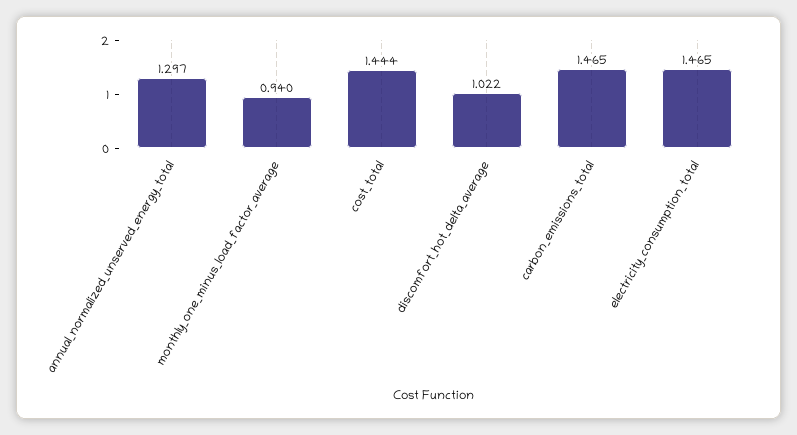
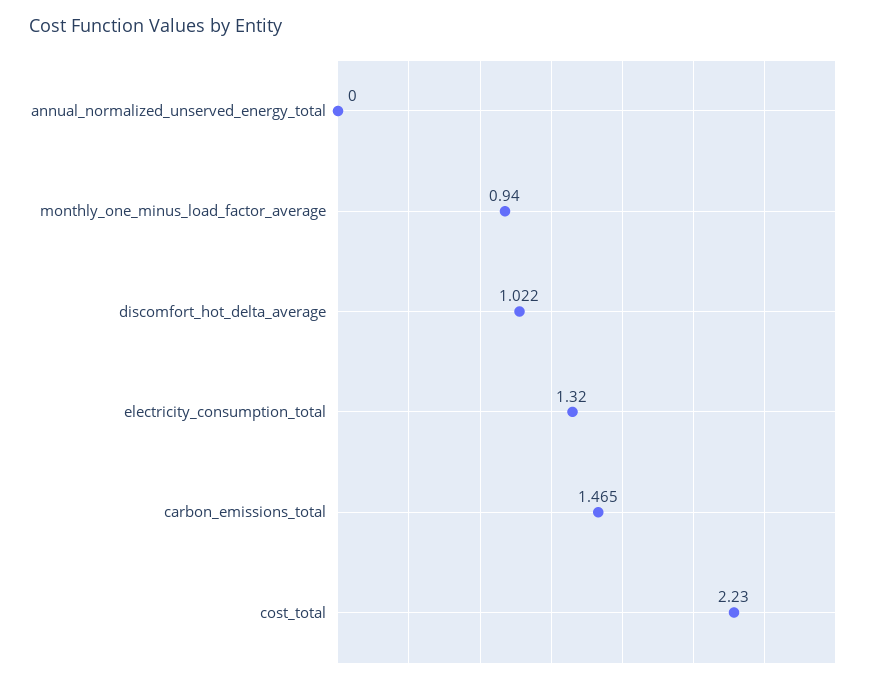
  {
-   "annual_normalized_unserved_energy_total": 1.297,
+   "annual_normalized_unserved_energy_total": 0,
    "monthly_one_minus_load_factor_average": 0.94,
-   "cost_total": 1.444,
+   "cost_total": 2.23,
    "discomfort_hot_delta_average": 1.022,
    "carbon_emissions_total": 1.465,
-   "electricity_consumption_total": 1.465
+   "electricity_consumption_total": 1.32
  }

